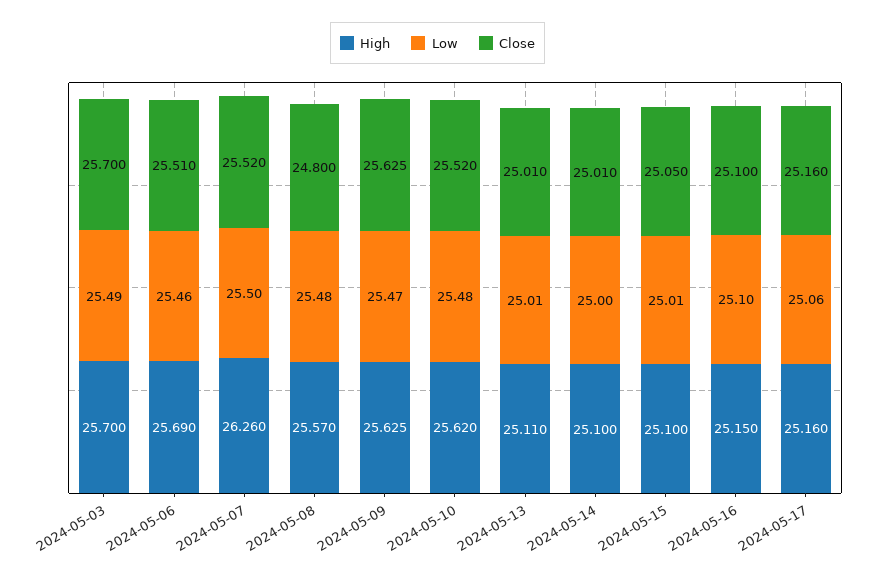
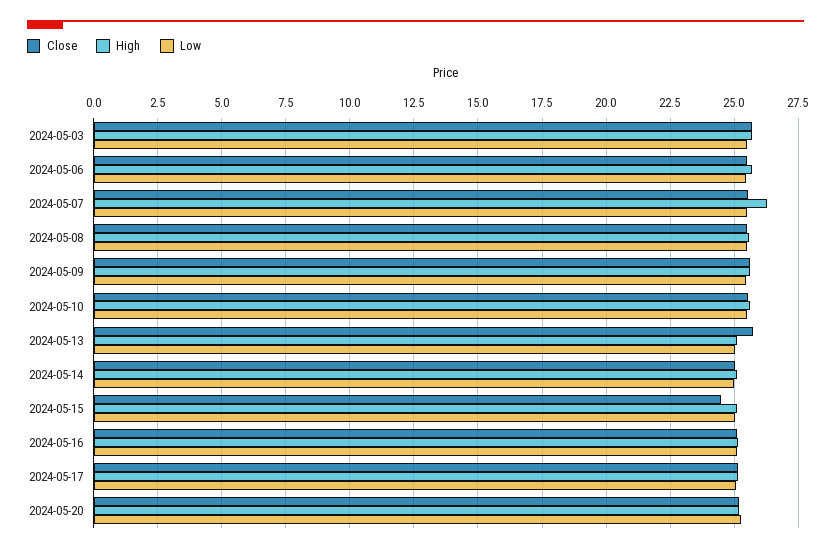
  {
    "High": {
      "2024-05-03": 25.7,
      "2024-05-06": 25.69,
      "2024-05-07": 26.26,
      "2024-05-08": 25.57,
      "2024-05-09": 25.625,
      "2024-05-10": 25.62,
      "2024-05-13": 25.11,
      "2024-05-14": 25.1,
      "2024-05-15": 25.1,
      "2024-05-16": 25.15,
-     "2024-05-17": 25.16
+     "2024-05-17": 25.16,
+     "2024-05-20": 25.25
    },
    "Low": {
      "2024-05-03": 25.49,
      "2024-05-06": 25.46,
      "2024-05-07": 25.5,
      "2024-05-08": 25.48,
      "2024-05-09": 25.47,
      "2024-05-10": 25.48,
      "2024-05-13": 25.01,
      "2024-05-14": 25,
      "2024-05-15": 25.01,
      "2024-05-16": 25.1,
-     "2024-05-17": 25.06
+     "2024-05-17": 25.06,
+     "2024-05-20": 25.25
    },
    "Close": {
      "2024-05-03": 25.7,
      "2024-05-06": 25.51,
      "2024-05-07": 25.52,
-     "2024-05-08": 24.8,
+     "2024-05-08": 25.5,
      "2024-05-09": 25.625,
      "2024-05-10": 25.52,
-     "2024-05-13": 25.01,
+     "2024-05-13": 25.75,
      "2024-05-14": 25.01,
-     "2024-05-15": 25.05,
+     "2024-05-15": 24.5,
      "2024-05-16": 25.1,
-     "2024-05-17": 25.16
+     "2024-05-17": 25.16,
+     "2024-05-20": 25.25
    }
  }

